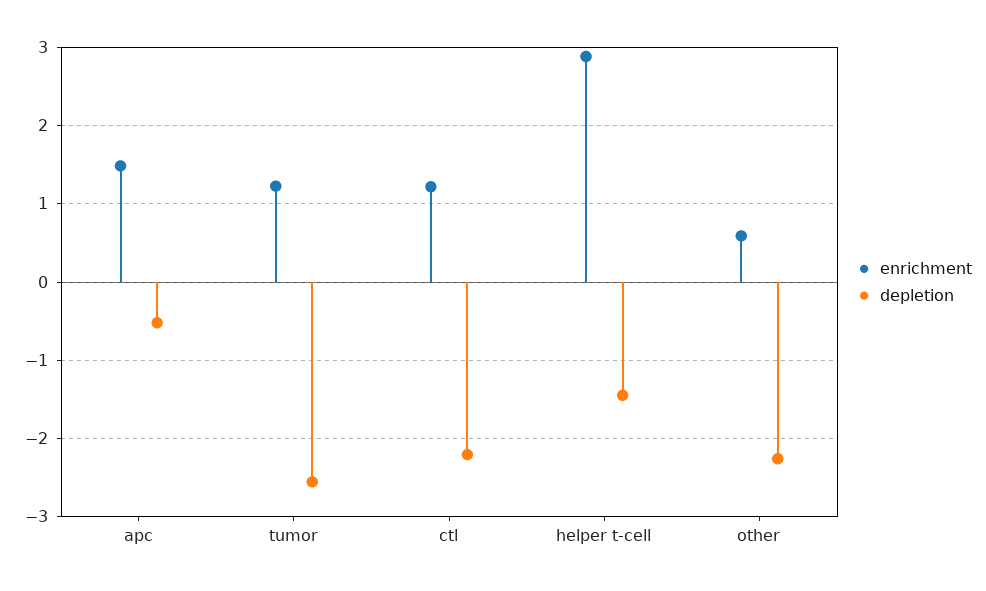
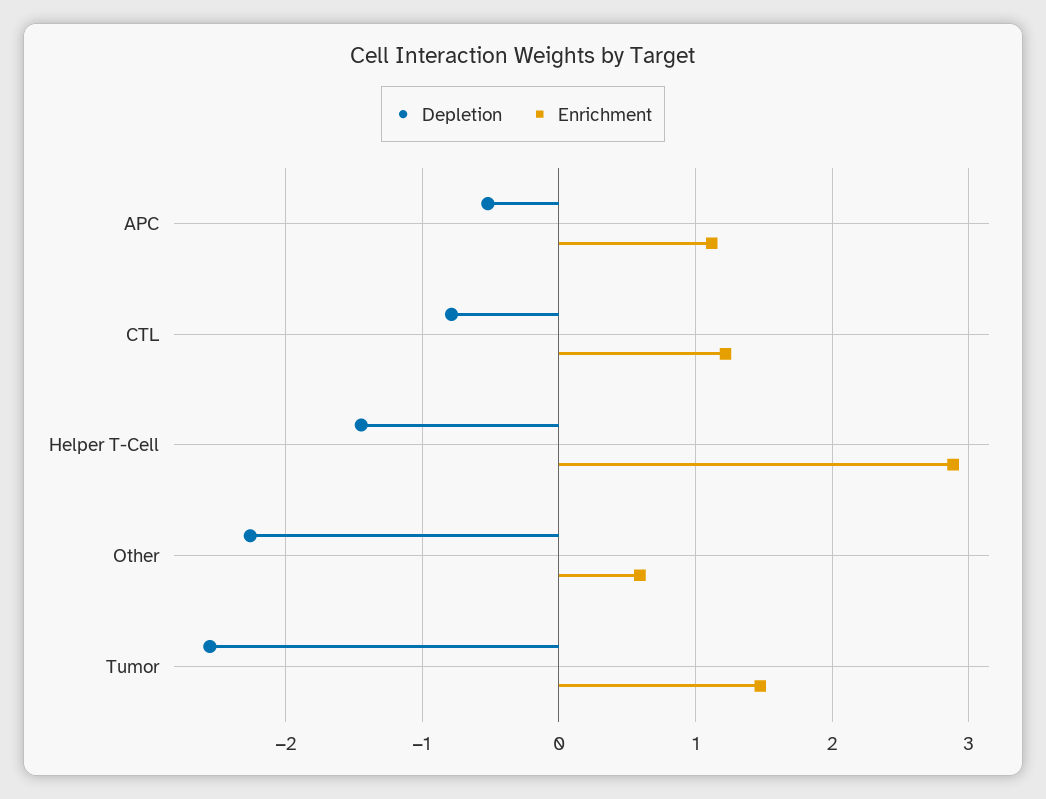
  {
    "enrichment": {
-     "apc": 1.5,
+     "apc": 1.1,
-     "tumor": 1.2,
+     "tumor": 1.5,
      "ctl": 1.2,
      "helper t-cell": 2.9,
      "other": 0.6
    },
    "depletion": {
      "apc": -0.5,
      "tumor": -2.6,
-     "ctl": -2.2,
+     "ctl": -0.8,
      "helper t-cell": -1.4,
      "other": -2.3
    }
  }

